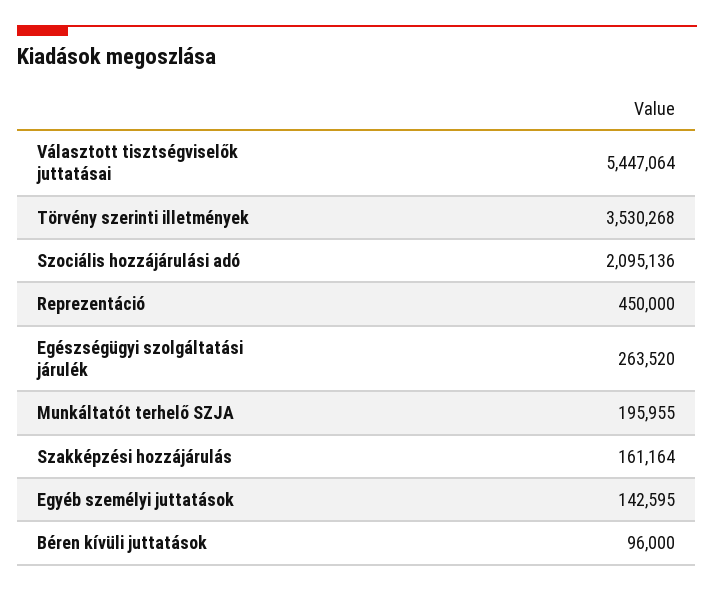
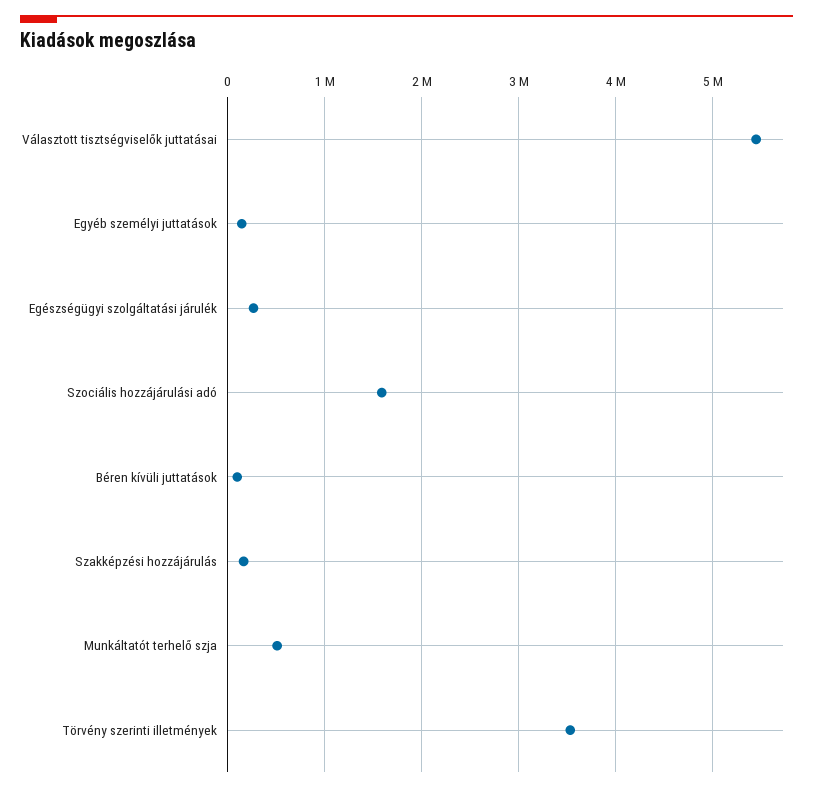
  {
    "Választott tisztségviselők juttatásai": 5447064,
    "Törvény szerinti illetmények": 3530268,
-   "Szociális hozzájárulási adó": 2095136,
+   "Szociális hozzájárulási adó": 1600000,
-   "Reprezentáció": 450000,
    "Egészségügyi szolgáltatási járulék": 263520,
-   "Munkáltatót terhelő SZJA": 195955,
+   "Munkáltatót terhelő SZJA": 500000,
    "Szakképzési hozzájárulás": 161164,
    "Egyéb személyi juttatások": 142595,
    "Béren kívüli juttatások": 96000
  }

